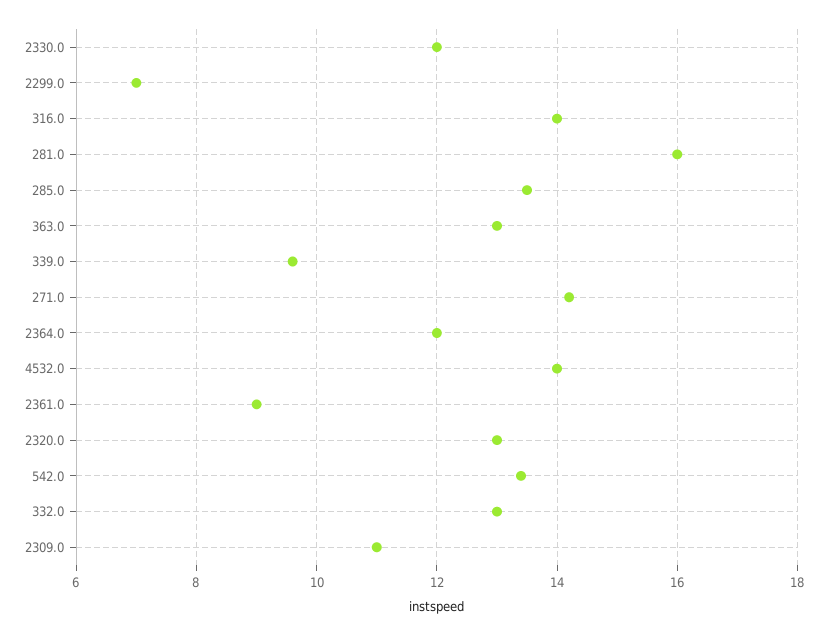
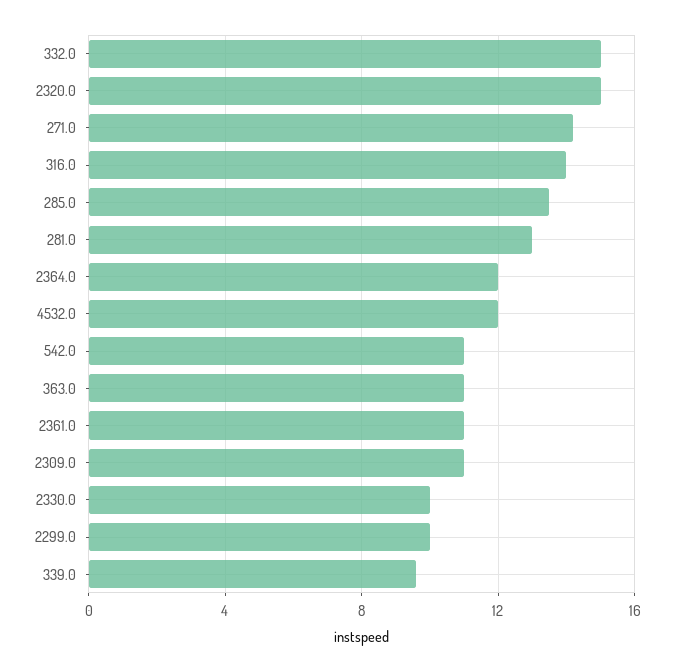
  {
-   "2330.0": 12,
+   "2330.0": 10,
-   "2299.0": 7,
+   "2299.0": 10,
    "316.0": 14,
-   "281.0": 16,
+   "281.0": 13,
    "285.0": 13.5,
-   "363.0": 13,
+   "363.0": 11,
    "339.0": 9.5,
    "271.0": 14,
    "2364.0": 12,
-   "4532.0": 14,
+   "4532.0": 12,
-   "2361.0": 9,
+   "2361.0": 11,
-   "2320.0": 13,
+   "2320.0": 15,
-   "542.0": 13.5,
+   "542.0": 11,
-   "332.0": 13,
+   "332.0": 15,
    "2309.0": 11
  }

